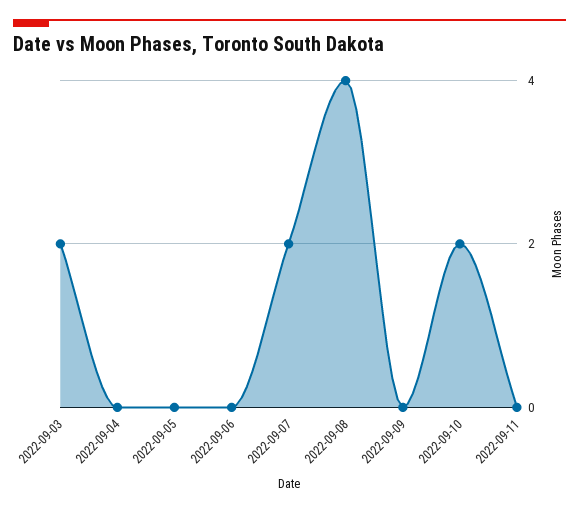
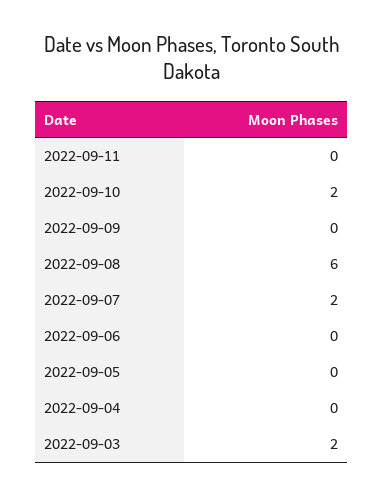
  {
    "2022-09-03": 2,
    "2022-09-04": 0,
    "2022-09-05": 0,
    "2022-09-06": 0,
    "2022-09-07": 2,
-   "2022-09-08": 4,
+   "2022-09-08": 6,
    "2022-09-09": 0,
    "2022-09-10": 2,
    "2022-09-11": 0
  }

